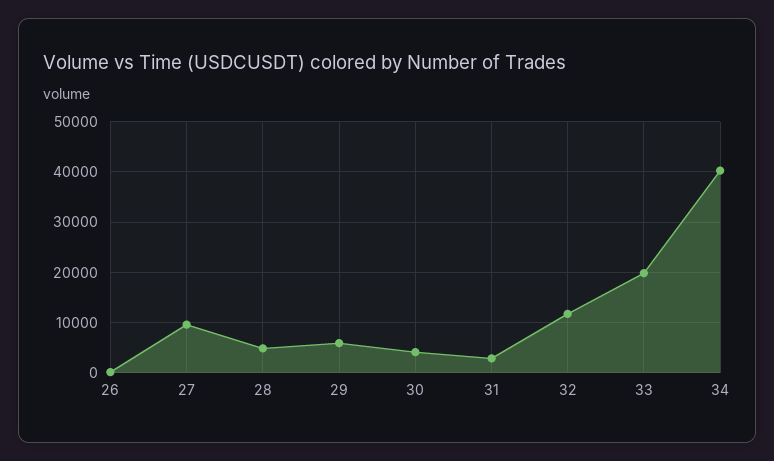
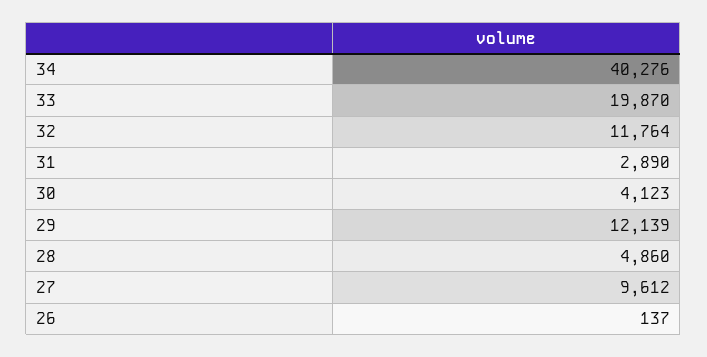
  {
    "26": 137,
    "27": 9612,
    "28": 4860,
-   "29": 6000,
+   "29": 12139,
    "30": 4123,
    "31": 2890,
    "32": 11764,
    "33": 19870,
    "34": 40276
  }

